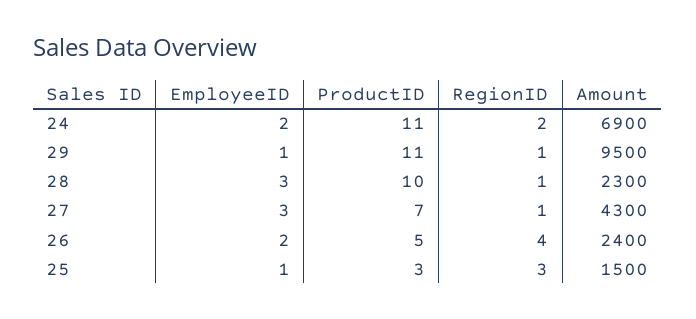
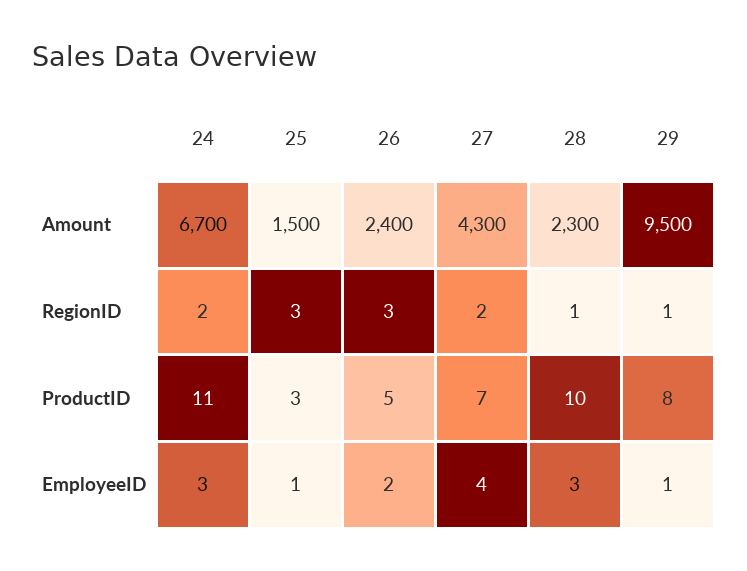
  {
    "EmployeeID": {
-     "24": 2,
+     "24": 3,
      "29": 1,
      "28": 3,
-     "27": 3,
+     "27": 4,
      "26": 2,
      "25": 1
    },
    "ProductID": {
      "24": 11,
-     "29": 11,
+     "29": 8,
      "28": 10,
      "27": 7,
      "26": 5,
      "25": 3
    },
    "RegionID": {
      "24": 2,
      "29": 1,
      "28": 1,
-     "27": 1,
+     "27": 2,
-     "26": 4,
+     "26": 3,
      "25": 3
    },
    "Amount": {
-     "24": 6900,
+     "24": 6700,
      "29": 9500,
      "28": 2300,
      "27": 4300,
      "26": 2400,
      "25": 1500
    }
  }

